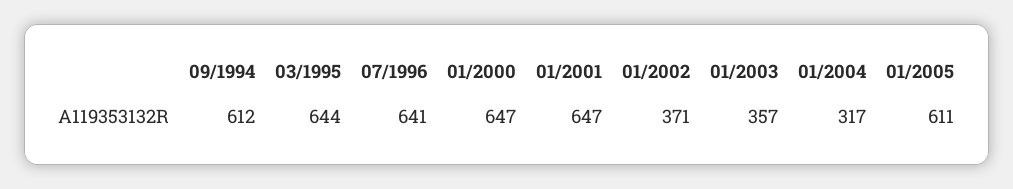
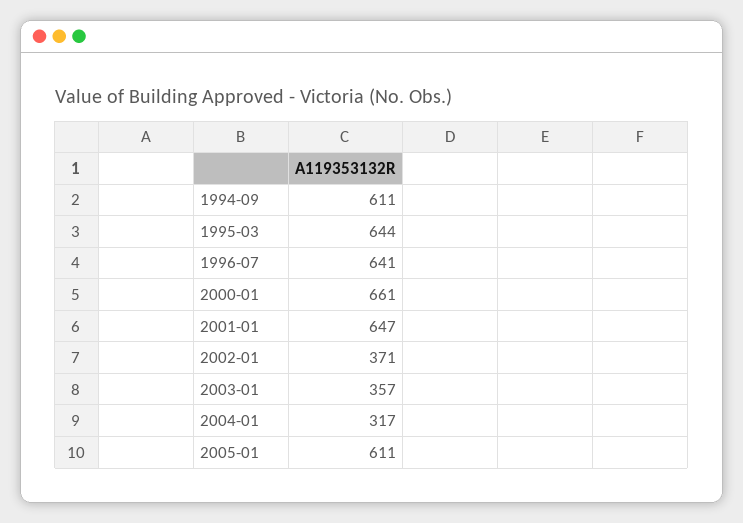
  {
-   "09/1994": 612,
+   "09/1994": 611,
    "03/1995": 644,
    "07/1996": 641,
-   "01/2000": 647,
+   "01/2000": 661,
    "01/2001": 647,
    "01/2002": 371,
    "01/2003": 357,
    "01/2004": 317,
    "01/2005": 611
  }

